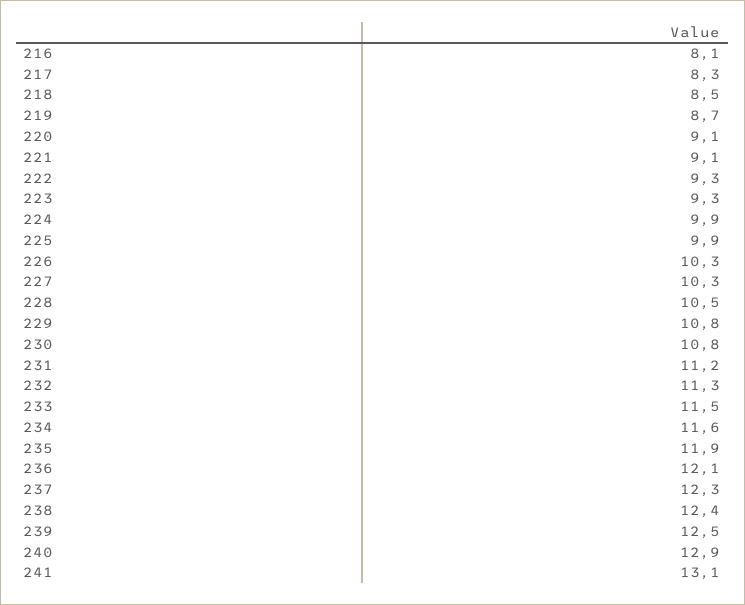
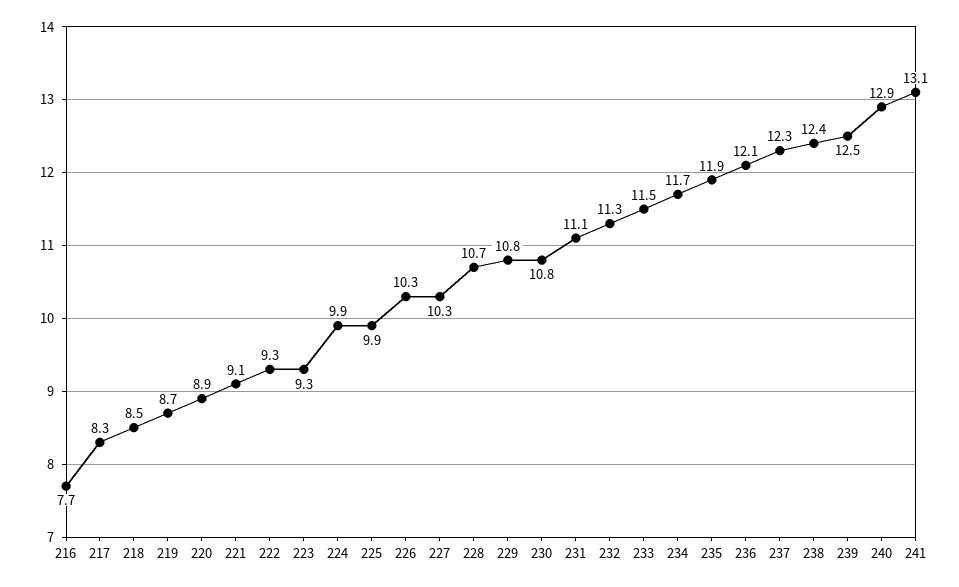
  {
-   "216": 8.1,
+   "216": 7.7,
    "217": 8.3,
    "218": 8.5,
    "219": 8.7,
-   "220": 9.1,
+   "220": 8.9,
    "221": 9.1,
    "222": 9.3,
    "223": 9.3,
    "224": 9.9,
    "225": 9.9,
    "226": 10.3,
    "227": 10.3,
-   "228": 10.5,
+   "228": 10.7,
    "229": 10.8,
    "230": 10.8,
-   "231": 11.2,
+   "231": 11.1,
    "232": 11.3,
    "233": 11.5,
-   "234": 11.6,
+   "234": 11.7,
    "235": 11.9,
    "236": 12.1,
    "237": 12.3,
    "238": 12.4,
    "239": 12.5,
    "240": 12.9,
    "241": 13.1
  }

